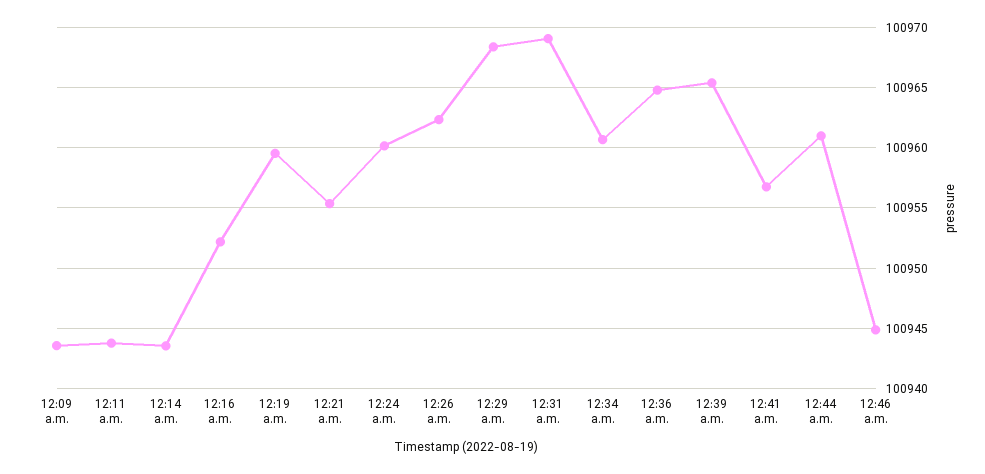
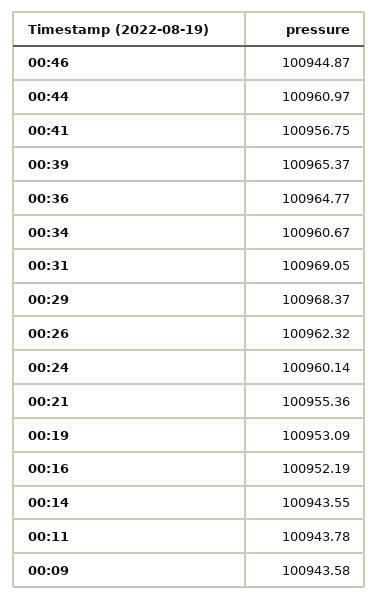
  {
    "12:09 a.m.": 100943.58,
    "12:11 a.m.": 100943.78,
    "12:14 a.m.": 100943.55,
    "12:16 a.m.": 100952.19,
-   "12:19 a.m.": 100959.5,
+   "12:19 a.m.": 100953.09,
    "12:21 a.m.": 100955.36,
    "12:24 a.m.": 100960.14,
    "12:26 a.m.": 100962.32,
    "12:29 a.m.": 100968.37,
    "12:31 a.m.": 100969.05,
    "12:34 a.m.": 100960.67,
    "12:36 a.m.": 100964.77,
    "12:39 a.m.": 100965.37,
    "12:41 a.m.": 100956.75,
    "12:44 a.m.": 100960.97,
    "12:46 a.m.": 100944.87
  }

